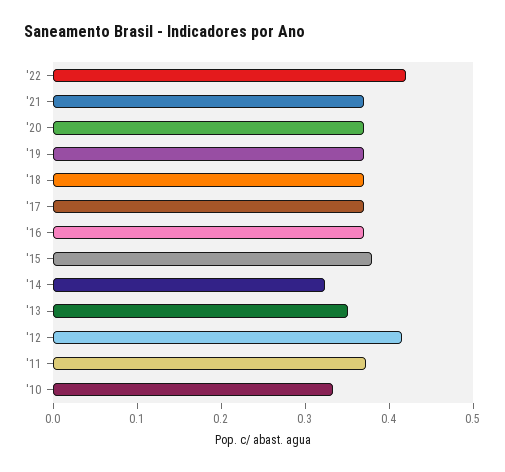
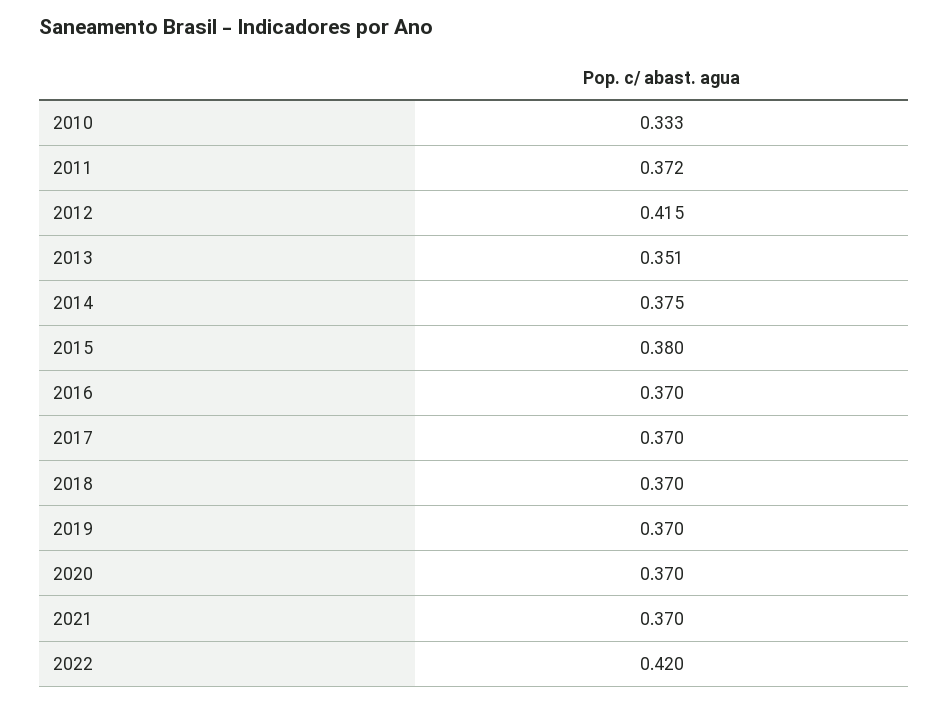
  {
    "'22": 0.42,
    "'21": 0.37,
    "'20": 0.37,
    "'19": 0.37,
    "'18": 0.37,
    "'17": 0.37,
    "'16": 0.37,
    "'15": 0.38,
-   "'14": 0.32,
+   "'14": 0.375,
    "'13": 0.351,
    "'12": 0.415,
    "'11": 0.372,
    "'10": 0.333
  }

